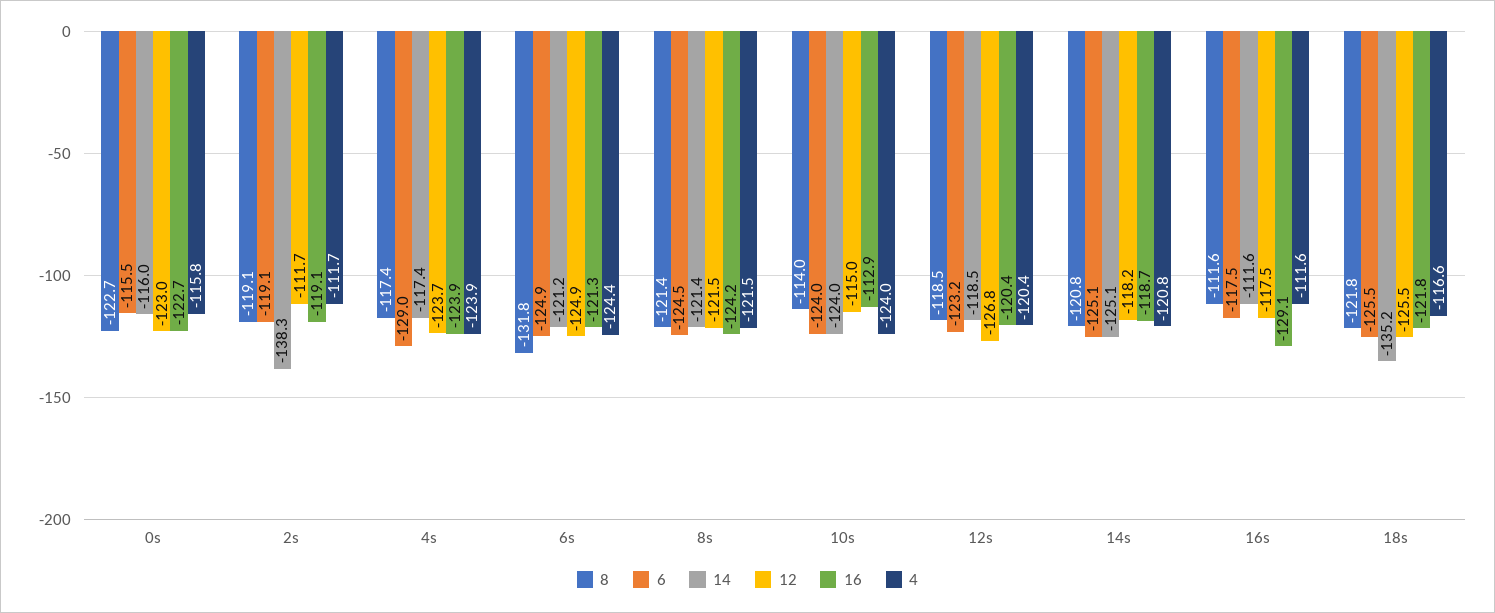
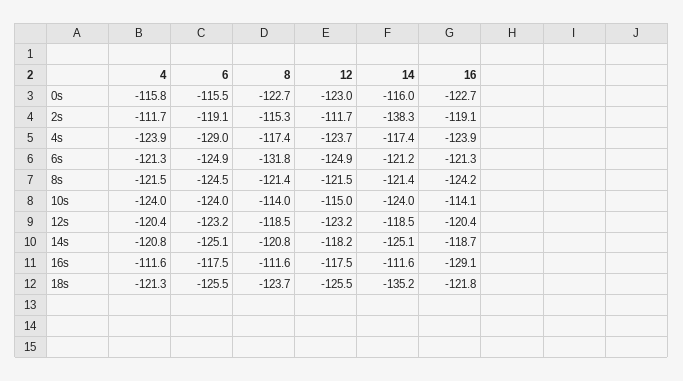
  {
    "8": {
      "0s": -122.7,
-     "2s": -119.1,
+     "2s": -115.3,
      "4s": -117.4,
      "6s": -131.8,
      "8s": -121.4,
      "10s": -114,
      "12s": -118.5,
      "14s": -120.8,
      "16s": -111.6,
-     "18s": -121.8
+     "18s": -123.7
    },
    "6": {
      "0s": -115.5,
      "2s": -119.1,
      "4s": -129,
      "6s": -124.9,
      "8s": -124.5,
      "10s": -124,
      "12s": -123.2,
      "14s": -125.1,
      "16s": -117.5,
      "18s": -125.5
    },
    "14": {
      "0s": -116,
      "2s": -138.3,
      "4s": -117.4,
      "6s": -121.2,
      "8s": -121.4,
      "10s": -124,
      "12s": -118.5,
      "14s": -125.1,
      "16s": -111.6,
      "18s": -135.2
    },
    "12": {
      "0s": -123,
      "2s": -111.7,
      "4s": -123.7,
      "6s": -124.9,
      "8s": -121.5,
      "10s": -115,
-     "12s": -126.8,
+     "12s": -123.2,
      "14s": -118.2,
      "16s": -117.5,
      "18s": -125.5
    },
    "16": {
      "0s": -122.7,
      "2s": -119.1,
      "4s": -123.9,
      "6s": -121.3,
      "8s": -124.2,
-     "10s": -112.9,
+     "10s": -114.1,
      "12s": -120.4,
      "14s": -118.7,
      "16s": -129.1,
      "18s": -121.8
    },
    "4": {
      "0s": -115.8,
      "2s": -111.7,
      "4s": -123.9,
-     "6s": -124.4,
+     "6s": -121.3,
      "8s": -121.5,
      "10s": -124,
      "12s": -120.4,
      "14s": -120.8,
      "16s": -111.6,
-     "18s": -116.6
+     "18s": -121.3
    }
  }

